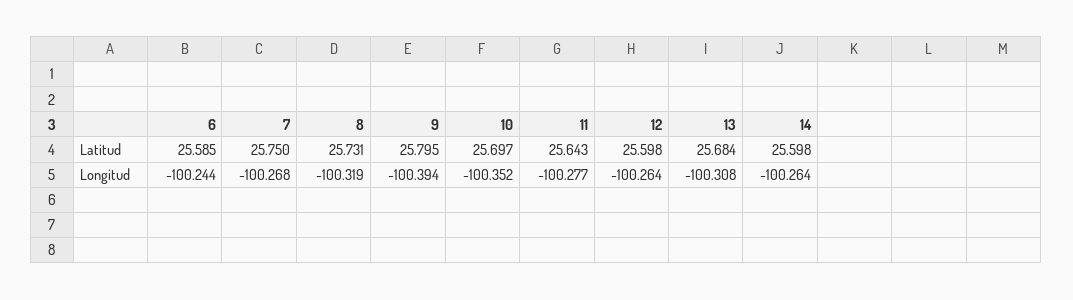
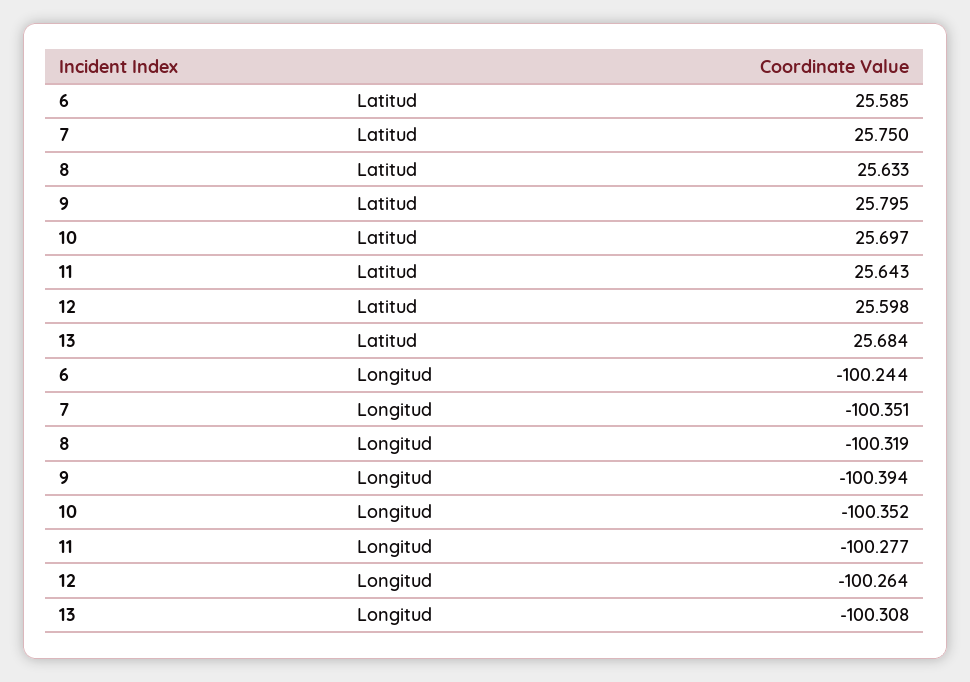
  {
    "6": {
      "Latitud": 25.585,
      "Longitud": -100.244
    },
    "7": {
      "Latitud": 25.75,
-     "Longitud": -100.268
+     "Longitud": -100.351
    },
    "8": {
-     "Latitud": 25.731,
+     "Latitud": 25.633,
      "Longitud": -100.319
    },
    "9": {
      "Latitud": 25.795,
      "Longitud": -100.394
    },
    "10": {
      "Latitud": 25.697,
      "Longitud": -100.352
    },
    "11": {
      "Latitud": 25.643,
      "Longitud": -100.277
    },
    "12": {
      "Latitud": 25.598,
      "Longitud": -100.264
    },
    "13": {
      "Latitud": 25.684,
      "Longitud": -100.308
-   },
+   }
-   "14": {
-     "Latitud": 25.598,
-     "Longitud": -100.264
-   }
  }

